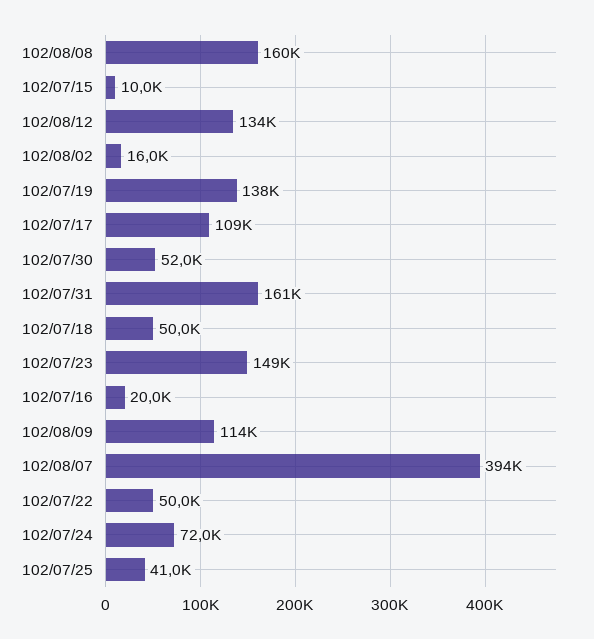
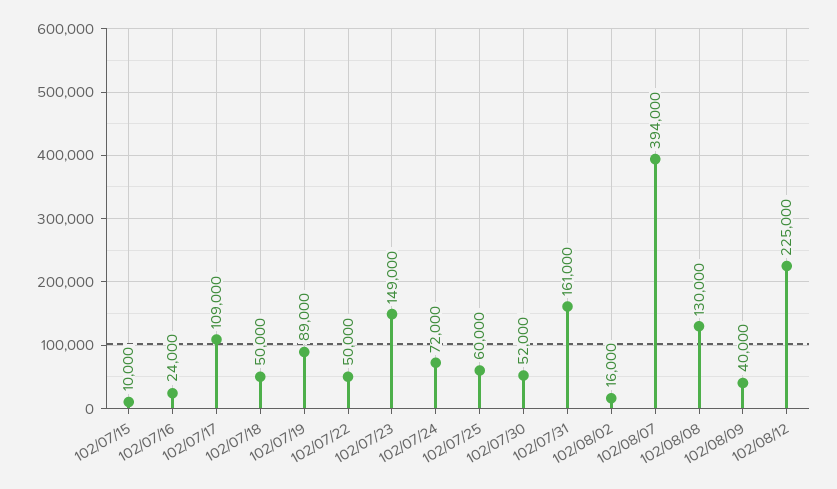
  {
-   "102/08/08": 160000,
+   "102/08/08": 130000,
    "102/07/15": 10000,
-   "102/08/12": 134000,
+   "102/08/12": 225000,
    "102/08/02": 16000,
-   "102/07/19": 138000,
+   "102/07/19": 89000,
    "102/07/17": 109000,
    "102/07/30": 52000,
    "102/07/31": 161000,
    "102/07/18": 50000,
    "102/07/23": 149000,
-   "102/07/16": 20000,
+   "102/07/16": 24000,
-   "102/08/09": 114000,
+   "102/08/09": 40000,
    "102/08/07": 394000,
    "102/07/22": 50000,
    "102/07/24": 72000,
-   "102/07/25": 41000
+   "102/07/25": 60000
  }

